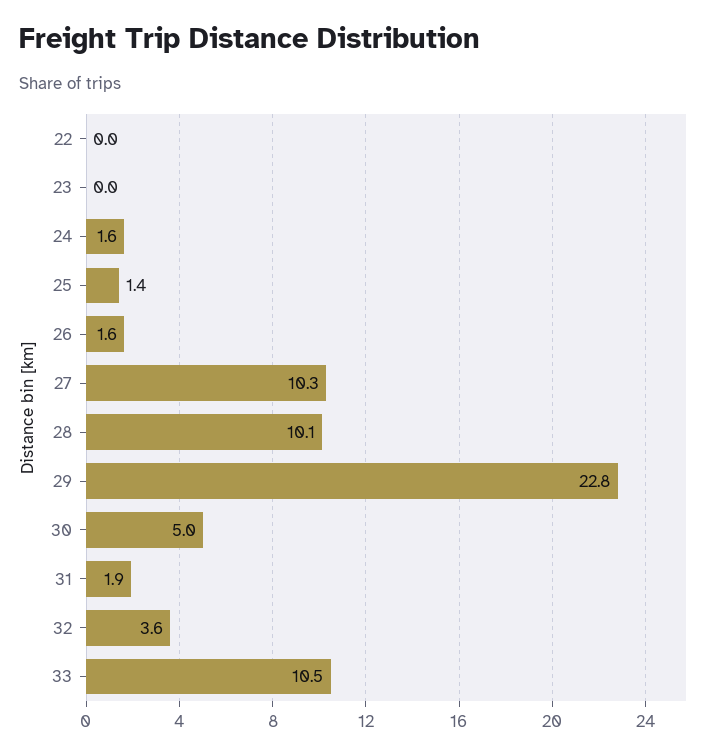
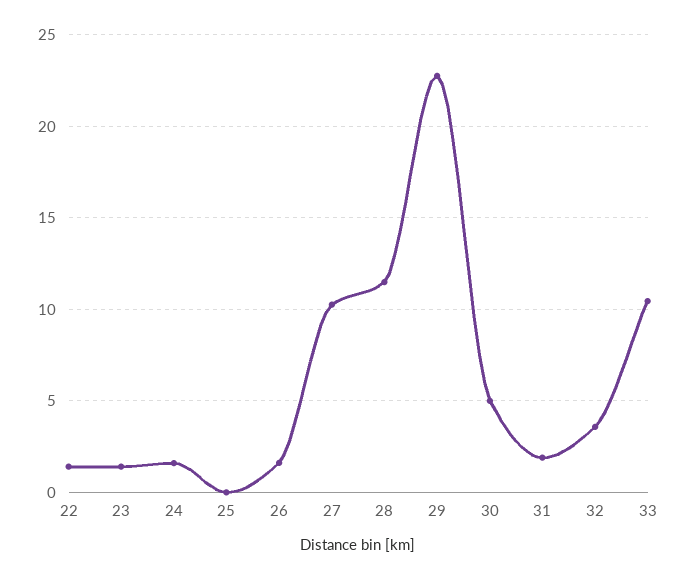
  {
-   "22": 0,
+   "22": 1.5,
-   "23": 0,
+   "23": 1.5,
    "24": 1.6,
-   "25": 1.4,
+   "25": 0,
    "26": 1.6,
    "27": 10.3,
-   "28": 10.1,
+   "28": 11.5,
    "29": 22.8,
    "30": 5,
    "31": 1.9,
    "32": 3.6,
    "33": 10.5
  }

